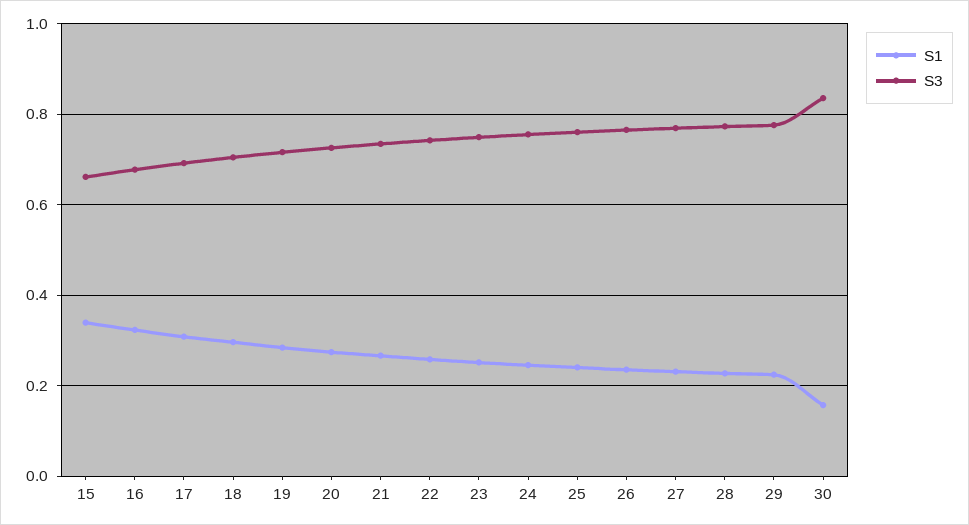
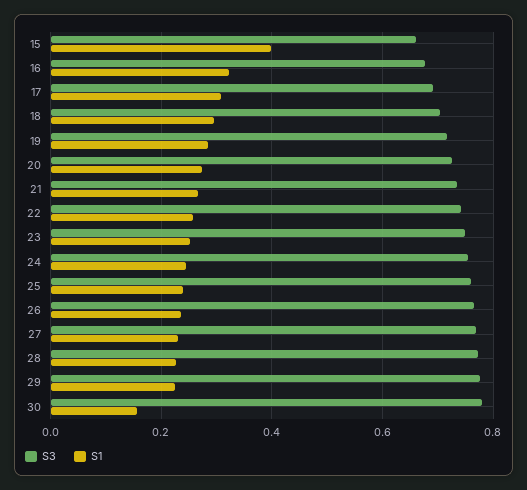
  {
    "S1": {
-     "15": 0.34,
+     "15": 0.4,
      "16": 0.32,
      "17": 0.3,
      "18": 0.3,
      "19": 0.28,
      "20": 0.28,
      "21": 0.26,
      "22": 0.26,
      "23": 0.26,
      "24": 0.24,
      "25": 0.24,
      "26": 0.24,
      "27": 0.24,
      "28": 0.22,
      "29": 0.22,
      "30": 0.16
    },
    "S3": {
      "15": 0.66,
      "16": 0.68,
      "17": 0.7,
      "18": 0.7,
      "19": 0.72,
      "20": 0.72,
      "21": 0.74,
      "22": 0.74,
      "23": 0.74,
      "24": 0.76,
      "25": 0.76,
      "26": 0.76,
      "27": 0.76,
      "28": 0.78,
      "29": 0.78,
-     "30": 0.84
+     "30": 0.78
    }
  }

